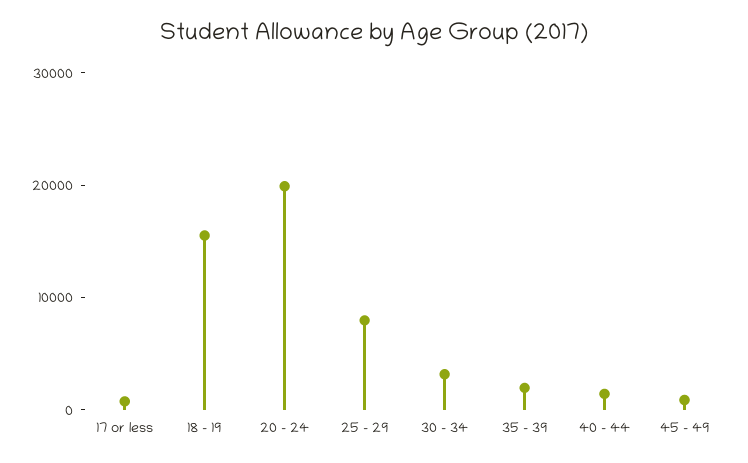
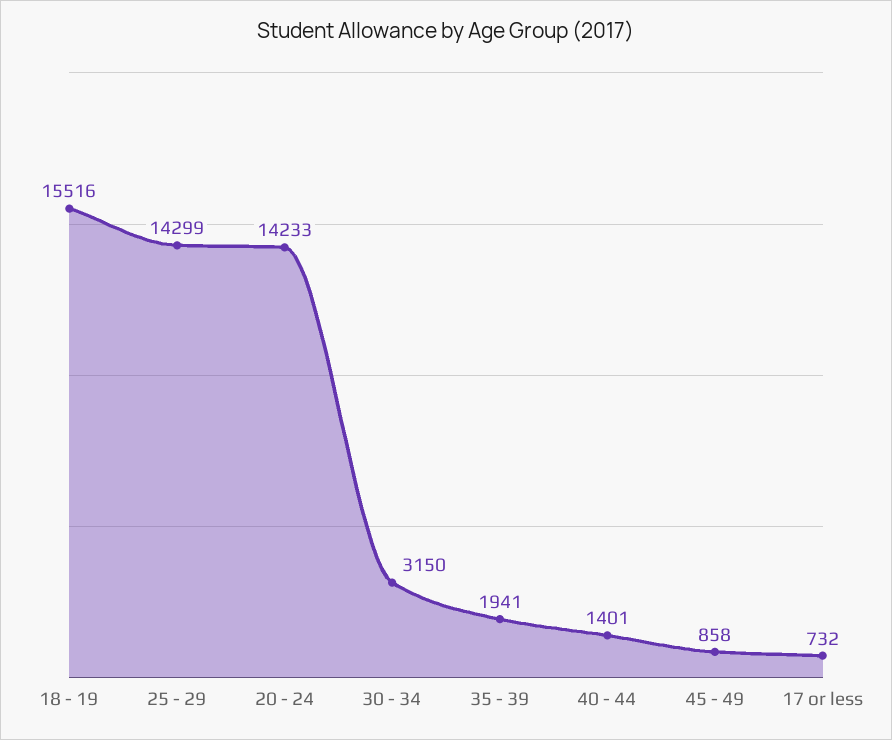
  {
    "17 or less": 732,
    "18 - 19": 15516,
-   "20 - 24": 20000,
+   "20 - 24": 14233,
-   "25 - 29": 8000,
+   "25 - 29": 14299,
    "30 - 34": 3150,
    "35 - 39": 1941,
    "40 - 44": 1401,
    "45 - 49": 858
  }

